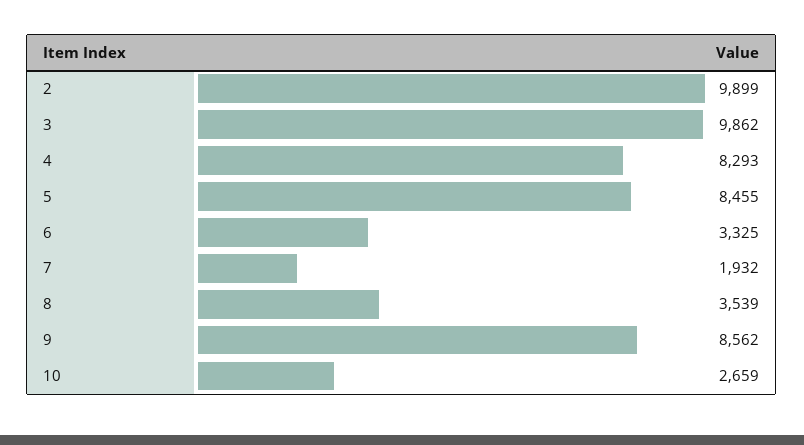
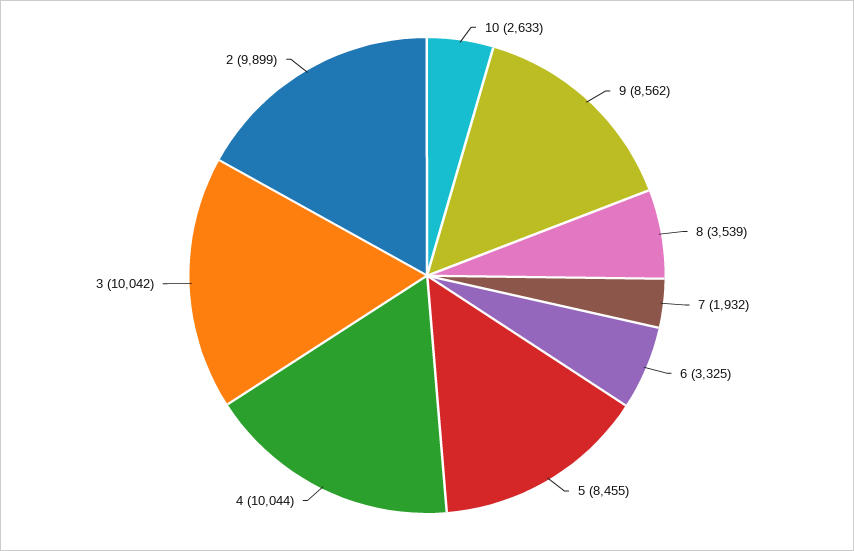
  {
    "2": 9899,
-   "3": 9862,
+   "3": 10042,
-   "4": 8293,
+   "4": 10044,
    "5": 8455,
    "6": 3325,
    "7": 1932,
    "8": 3539,
    "9": 8562,
-   "10": 2659
+   "10": 2633
  }

